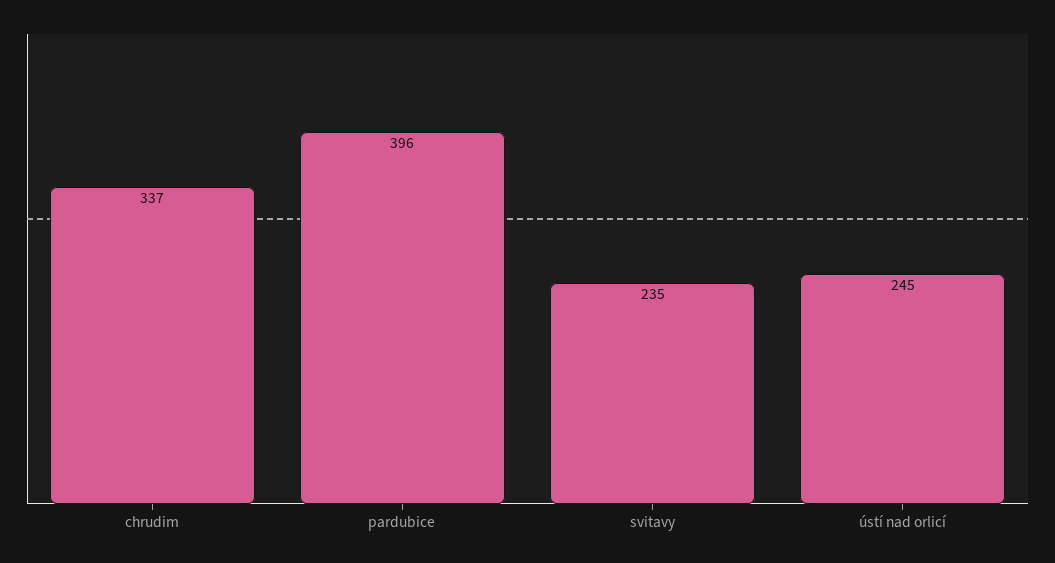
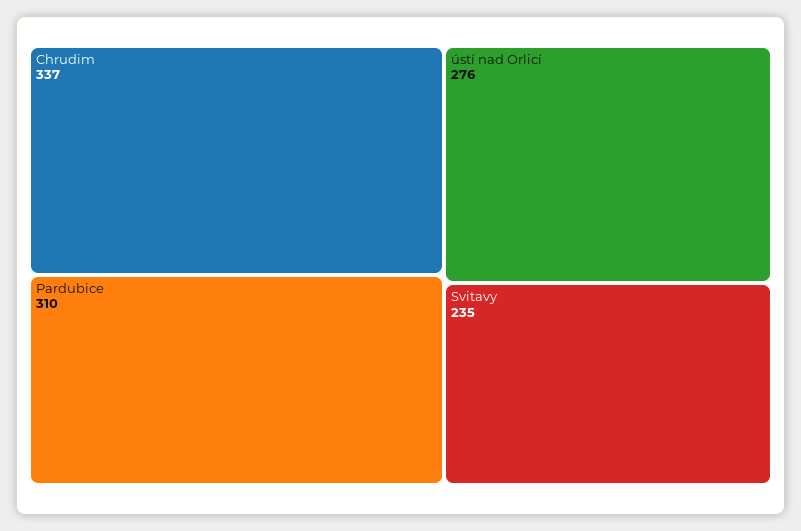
  {
    "chrudim": 337,
-   "pardubice": 396,
+   "pardubice": 310,
    "svitavy": 235,
-   "ústí nad orlicí": 245
+   "ústí nad orlicí": 276
  }

